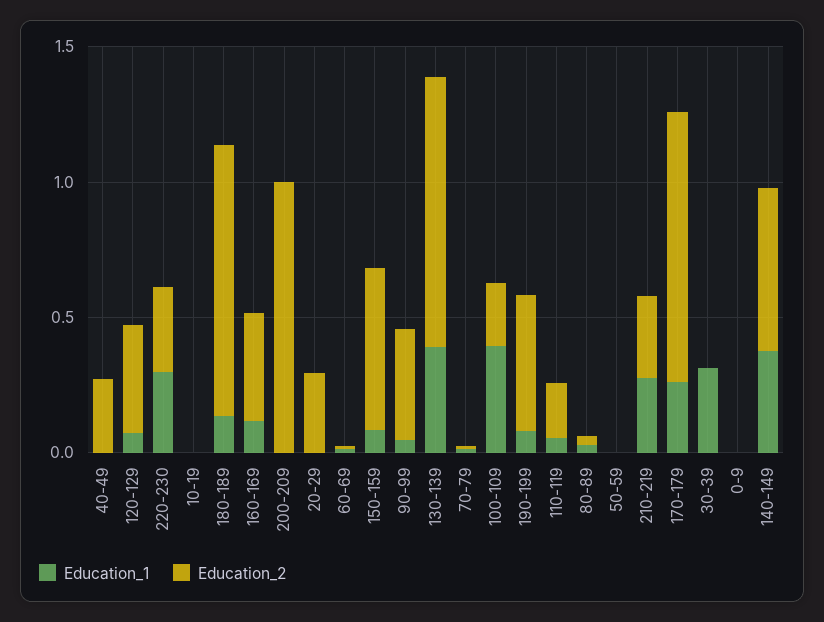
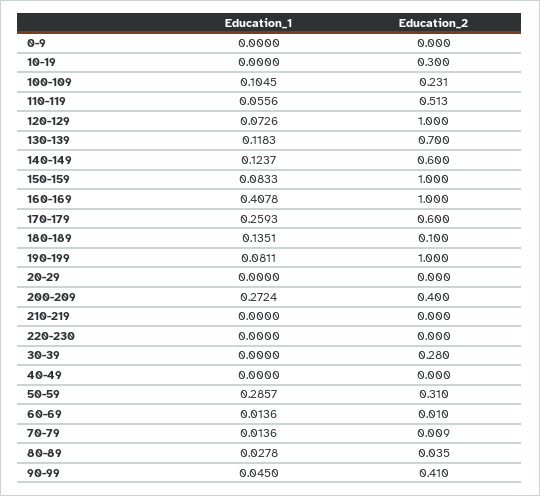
  {
    "Education_1": {
      "40-49": 0,
      "120-129": 0.0726,
-     "220-230": 0.3,
+     "220-230": 0,
      "10-19": 0,
      "180-189": 0.1351,
-     "160-169": 0.1,
+     "160-169": 0.4078,
-     "200-209": 0,
+     "200-209": 0.2724,
      "20-29": 0,
      "60-69": 0.0136,
      "150-159": 0.0833,
      "90-99": 0.045,
-     "130-139": 0.4,
+     "130-139": 0.1183,
      "70-79": 0.0136,
-     "100-109": 0.4,
+     "100-109": 0.1045,
      "190-199": 0.0811,
      "110-119": 0.0556,
      "80-89": 0.0278,
-     "50-59": 0,
+     "50-59": 0.2857,
-     "210-219": 0.3,
+     "210-219": 0,
      "170-179": 0.2593,
-     "30-39": 0.3,
+     "30-39": 0,
      "0-9": 0,
-     "140-149": 0.4
+     "140-149": 0.1237
    },
    "Education_2": {
-     "40-49": 0.3,
+     "40-49": 0,
-     "120-129": 0.4,
+     "120-129": 1,
-     "220-230": 0.3,
+     "220-230": 0,
-     "10-19": 0,
+     "10-19": 0.3,
-     "180-189": 1,
+     "180-189": 0.1,
-     "160-169": 0.4,
+     "160-169": 1,
-     "200-209": 1,
+     "200-209": 0.4,
-     "20-29": 0.3,
+     "20-29": 0,
      "60-69": 0.01,
-     "150-159": 0.6,
+     "150-159": 1,
      "90-99": 0.41,
-     "130-139": 1,
+     "130-139": 0.7,
      "70-79": 0.009,
      "100-109": 0.231,
-     "190-199": 0.5,
+     "190-199": 1,
-     "110-119": 0.2,
+     "110-119": 0.513,
      "80-89": 0.035,
-     "50-59": 0,
+     "50-59": 0.31,
-     "210-219": 0.3,
+     "210-219": 0,
-     "170-179": 1,
+     "170-179": 0.6,
-     "30-39": 0,
+     "30-39": 0.28,
      "0-9": 0,
      "140-149": 0.6
    }
  }

